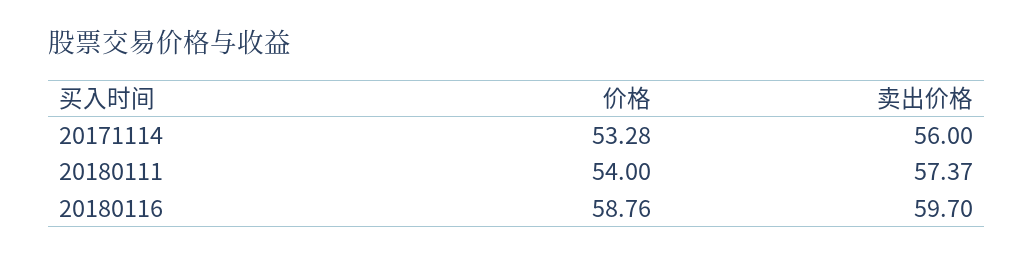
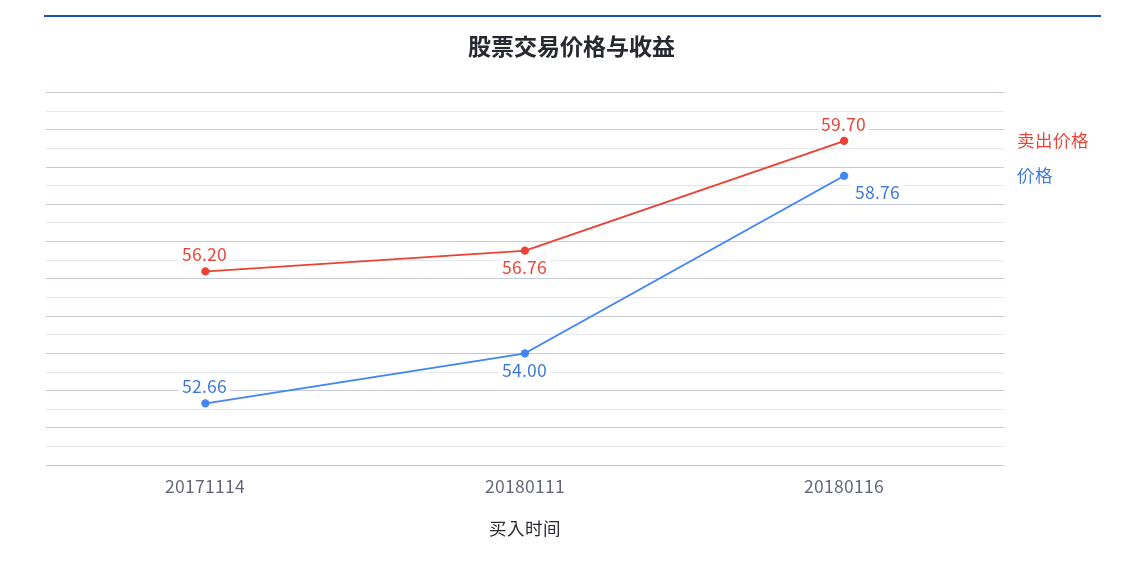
  {
    "价格": {
-     "20171114": 53.28,
+     "20171114": 52.66,
      "20180111": 54,
      "20180116": 58.76
    },
    "卖出价格": {
-     "20171114": 56,
+     "20171114": 56.2,
-     "20180111": 57.37,
+     "20180111": 56.76,
      "20180116": 59.7
    }
  }

